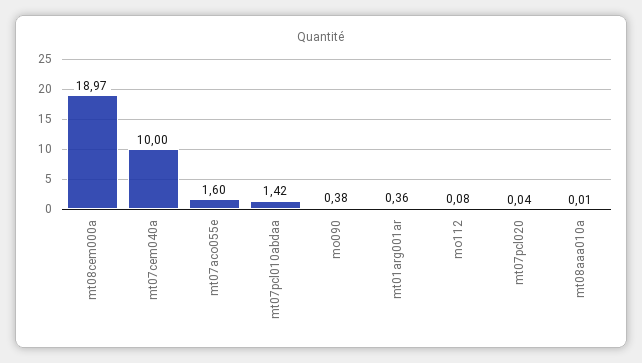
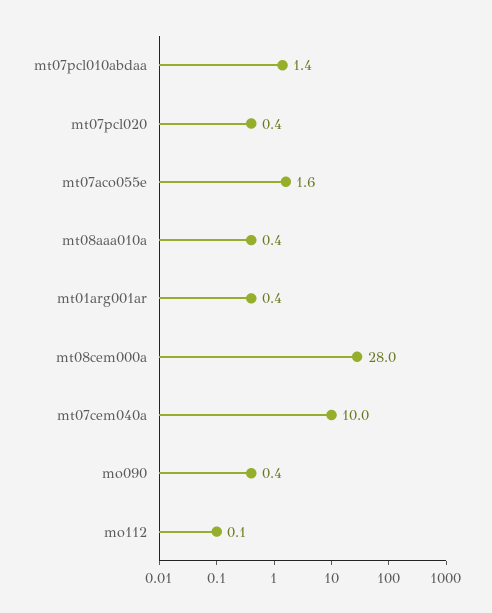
  {
-   "mt08cem000a": 18.97,
+   "mt08cem000a": 28,
    "mt07cem040a": 10,
    "mt07aco055e": 1.6,
    "mt07pcl010abdaa": 1.42,
    "mo090": 0.38,
    "mt01arg001ar": 0.36,
    "mo112": 0.08,
-   "mt07pcl020": 0.04,
+   "mt07pcl020": 0.4,
-   "mt08aaa010a": 0.01
+   "mt08aaa010a": 0.4
  }

